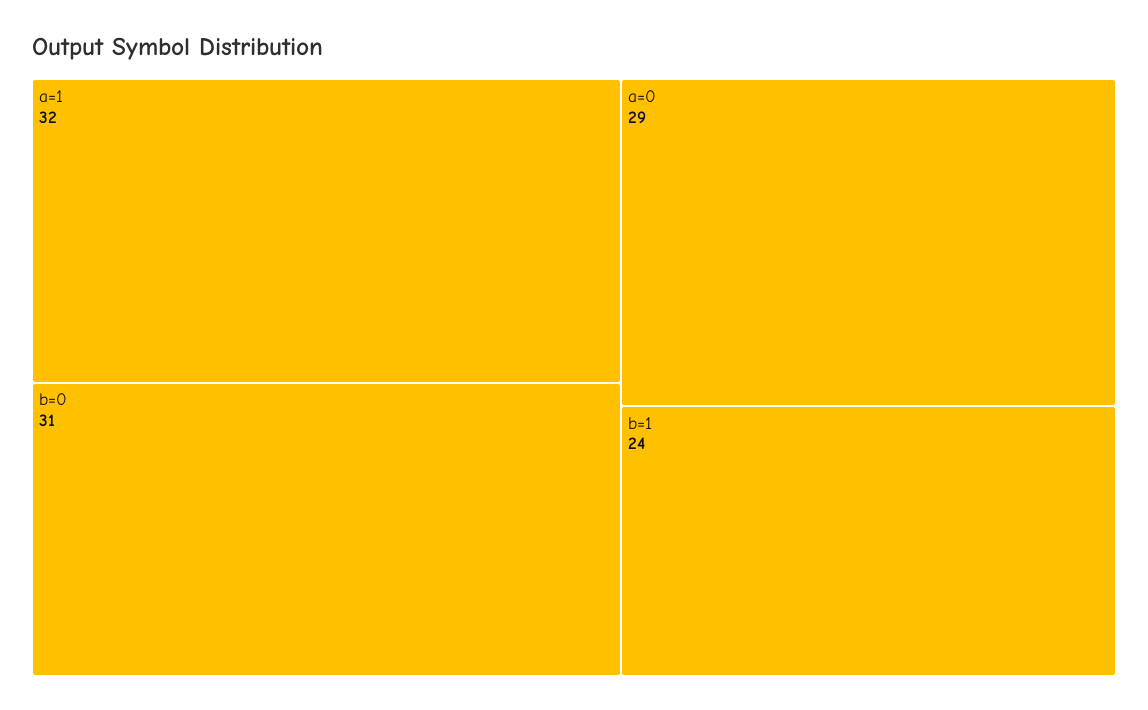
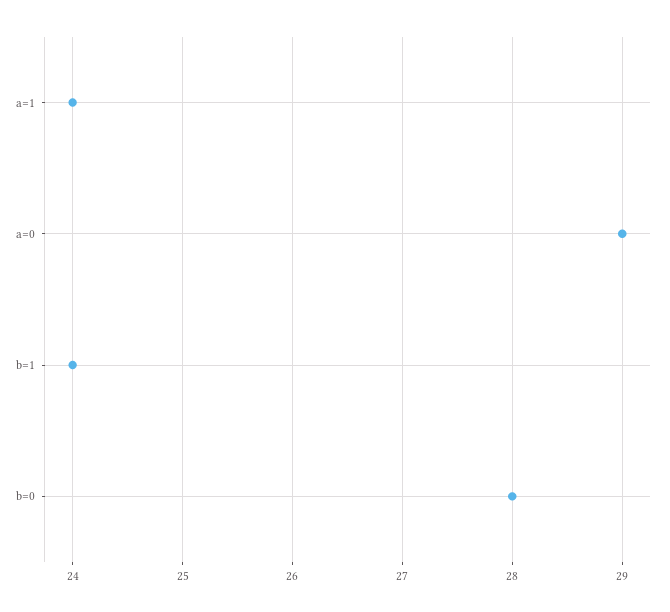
  {
-   "a=1": 32,
+   "a=1": 24,
-   "b=0": 31,
+   "b=0": 28,
    "a=0": 29,
    "b=1": 24
  }

